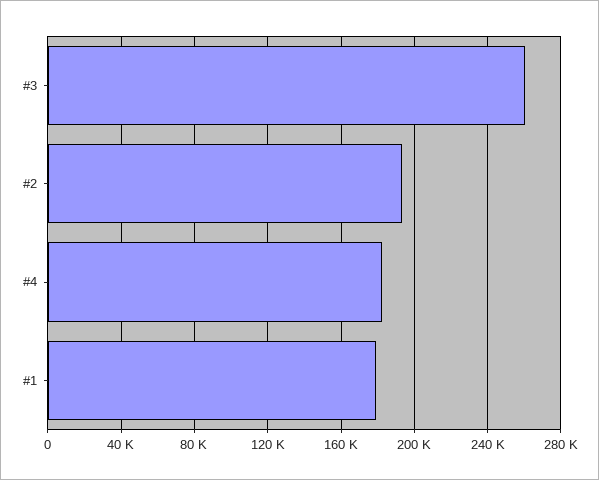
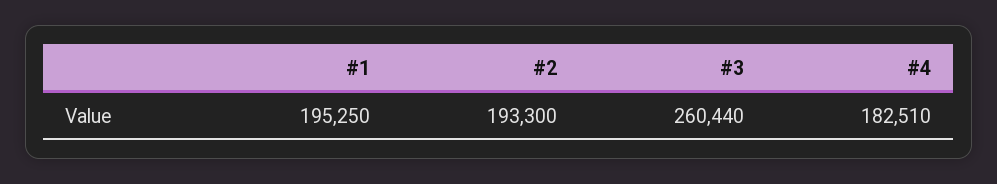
  {
    "#3": 260440,
    "#2": 193300,
    "#4": 182510,
-   "#1": 180000
+   "#1": 195250
  }

